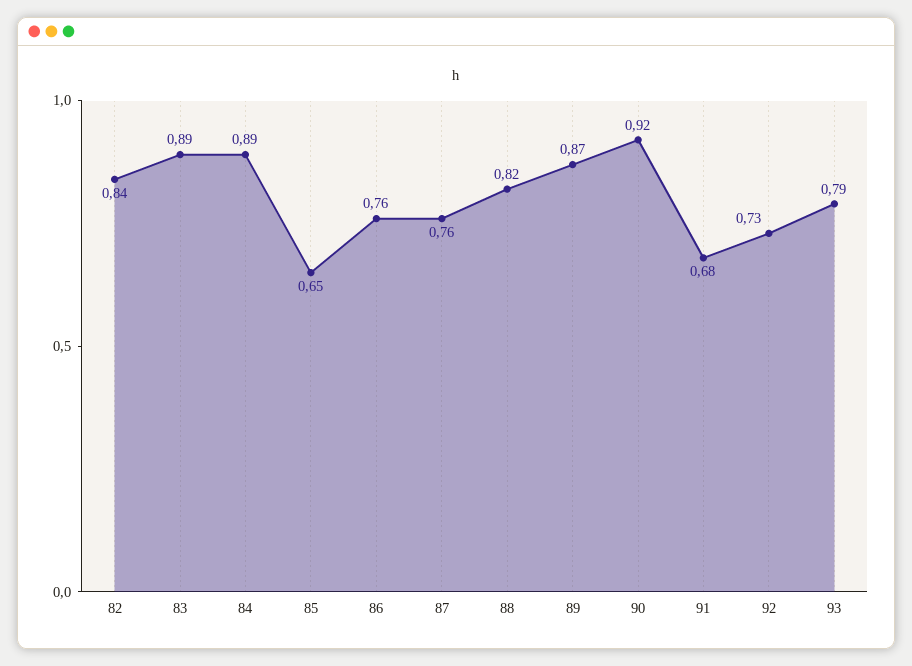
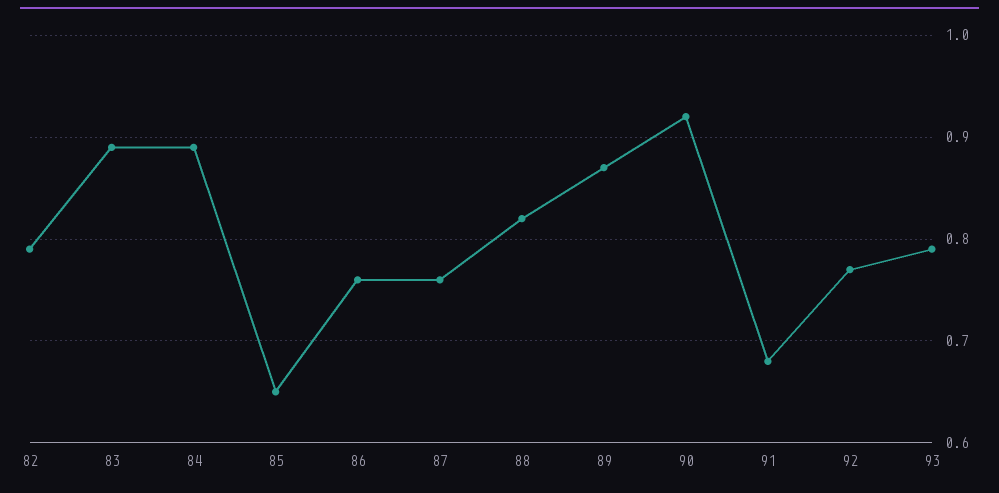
  {
-   "82": 0.84,
+   "82": 0.79,
    "83": 0.89,
    "84": 0.89,
    "85": 0.65,
    "86": 0.76,
    "87": 0.76,
    "88": 0.82,
    "89": 0.87,
    "90": 0.92,
    "91": 0.68,
-   "92": 0.73,
+   "92": 0.77,
    "93": 0.79
  }

